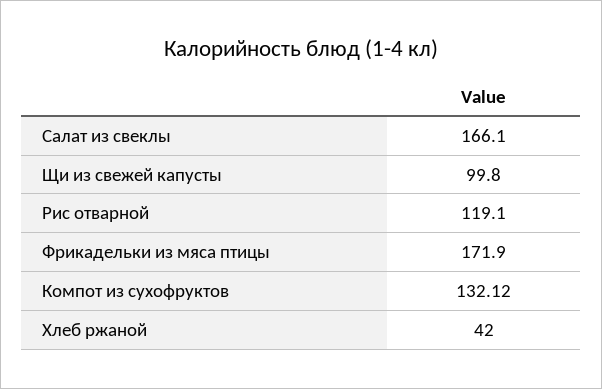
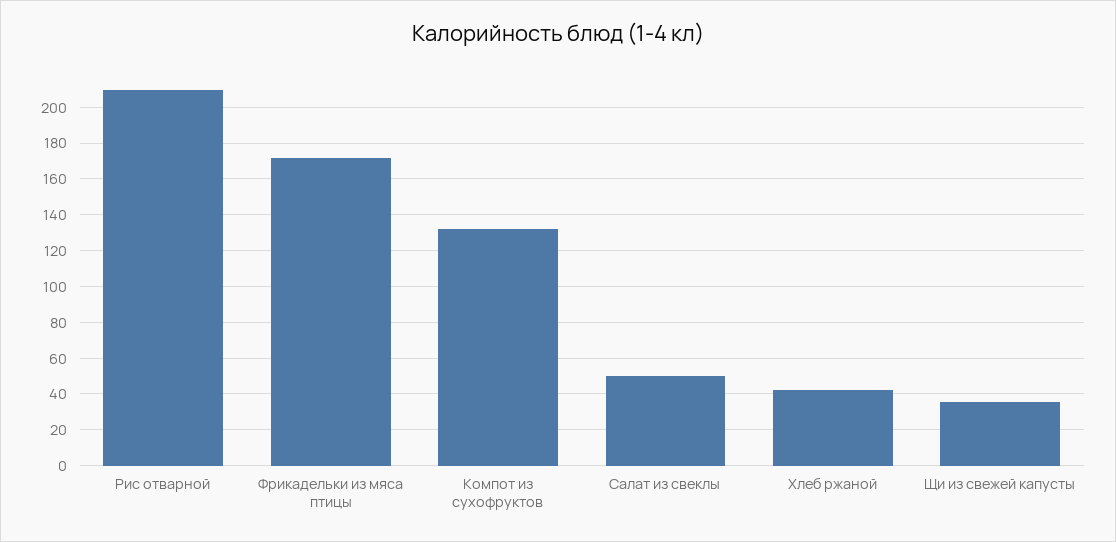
  {
-   "Салат из свеклы": 166.1,
+   "Салат из свеклы": 50,
-   "Щи из свежей капусты": 99.8,
+   "Щи из свежей капусты": 35,
-   "Рис отварной": 119.1,
+   "Рис отварной": 210,
    "Фрикадельки из мяса птицы": 171.9,
    "Компот из сухофруктов": 132.12,
    "Хлеб ржаной": 42
  }

